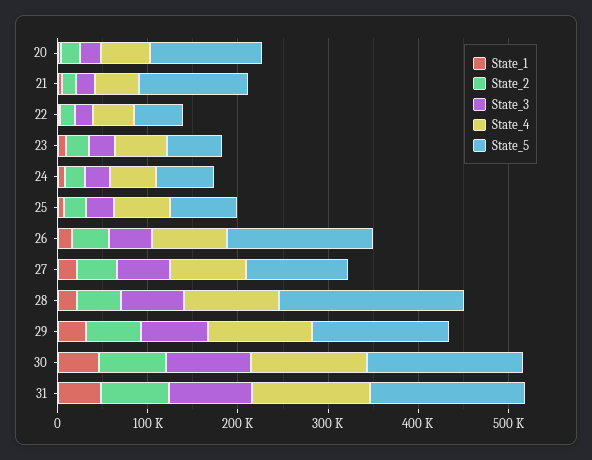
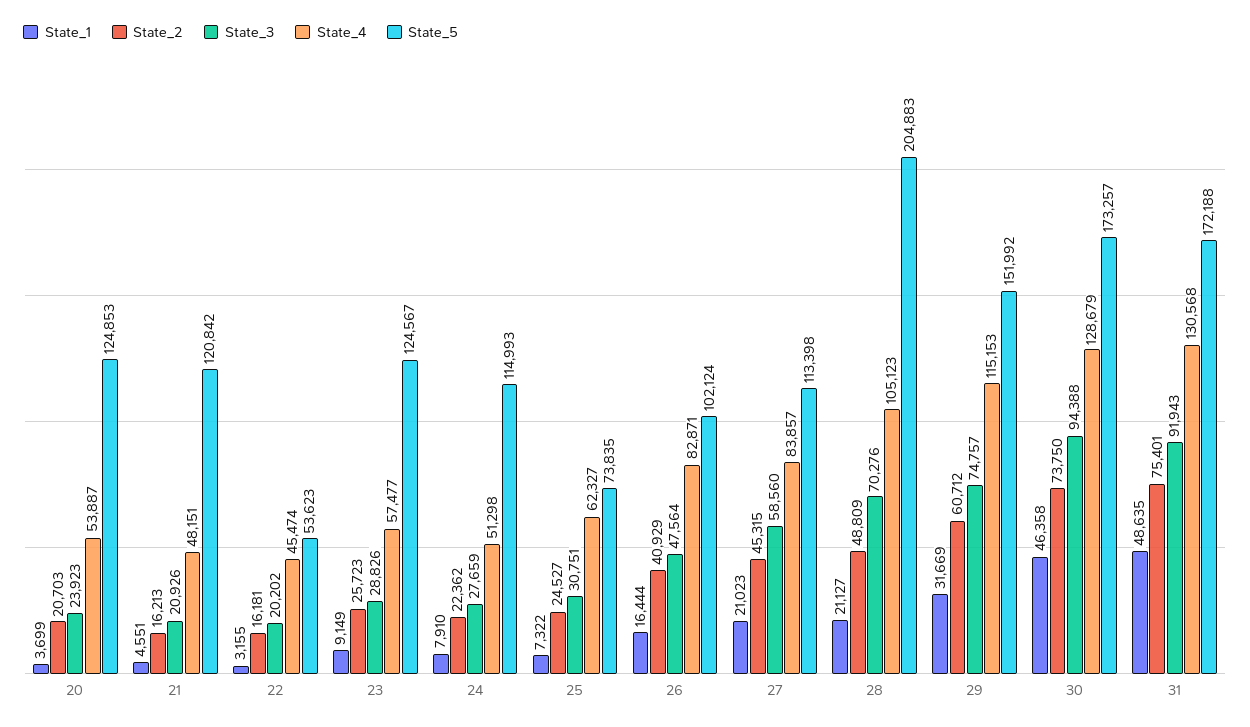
  {
    "State_1": {
      "20": 3699,
      "21": 4551,
      "22": 3155,
      "23": 9149,
      "24": 7910,
      "25": 7322,
      "26": 16444,
      "27": 21023,
      "28": 21127,
      "29": 31669,
      "30": 46358,
      "31": 48635
    },
    "State_2": {
      "20": 20703,
      "21": 16213,
      "22": 16181,
      "23": 25723,
      "24": 22362,
      "25": 24527,
      "26": 40929,
      "27": 45315,
      "28": 48809,
      "29": 60712,
      "30": 73750,
      "31": 75401
    },
    "State_3": {
      "20": 23923,
      "21": 20926,
      "22": 20202,
      "23": 28826,
      "24": 27659,
      "25": 30751,
      "26": 47564,
      "27": 58560,
      "28": 70276,
      "29": 74757,
      "30": 94388,
      "31": 91943
    },
    "State_4": {
      "20": 53887,
      "21": 48151,
      "22": 45474,
      "23": 57477,
      "24": 51298,
      "25": 62327,
      "26": 82871,
      "27": 83857,
      "28": 105123,
      "29": 115153,
      "30": 128679,
      "31": 130568
    },
    "State_5": {
      "20": 124853,
      "21": 120842,
      "22": 53623,
-     "23": 60000,
+     "23": 124567,
-     "24": 60000,
+     "24": 114993,
      "25": 73835,
-     "26": 160000,
+     "26": 102124,
      "27": 113398,
      "28": 204883,
      "29": 151992,
      "30": 173257,
      "31": 172188
    }
  }

